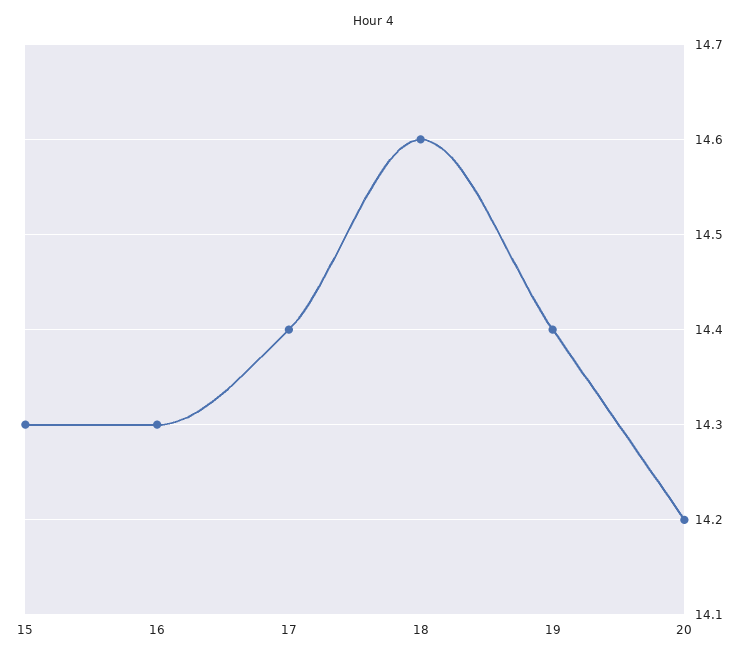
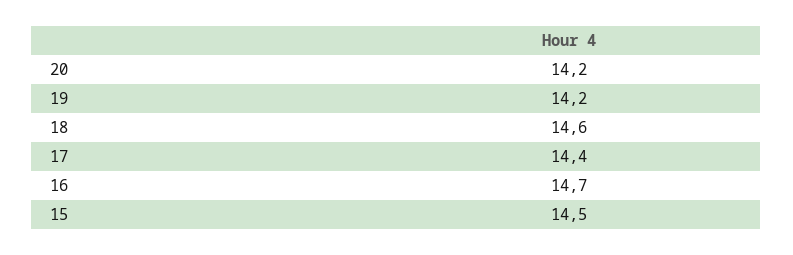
  {
-   "15": 14.3,
+   "15": 14.5,
-   "16": 14.3,
+   "16": 14.7,
    "17": 14.4,
    "18": 14.6,
-   "19": 14.4,
+   "19": 14.2,
    "20": 14.2
  }

